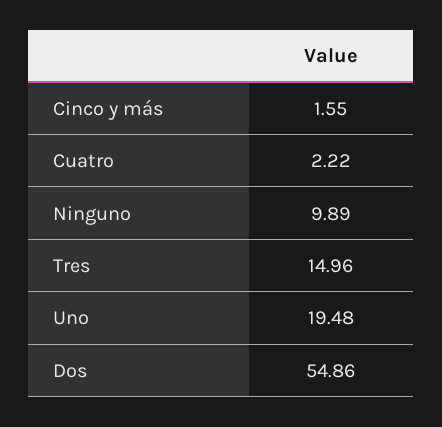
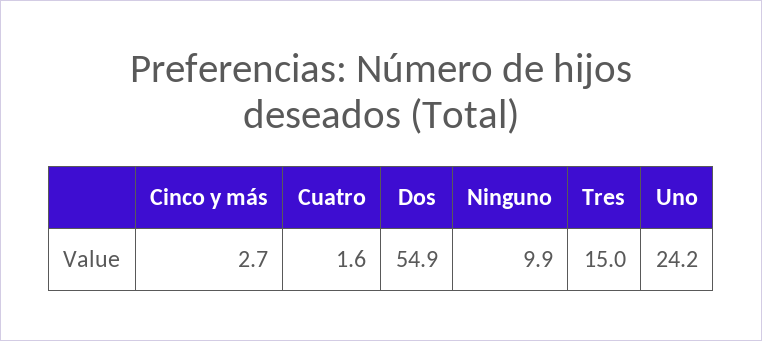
  {
-   "Cinco y más": 1.55,
+   "Cinco y más": 2.7,
-   "Cuatro": 2.22,
+   "Cuatro": 1.6,
    "Ninguno": 9.89,
    "Tres": 14.96,
-   "Uno": 19.48,
+   "Uno": 24.2,
    "Dos": 54.86
  }

